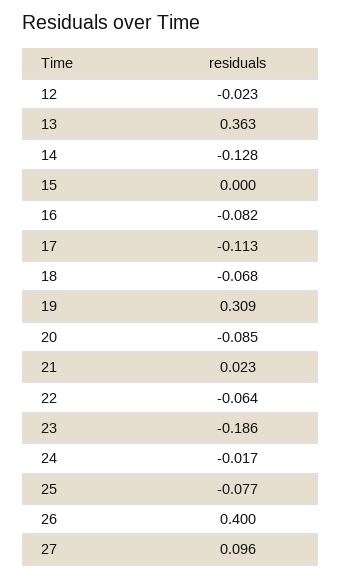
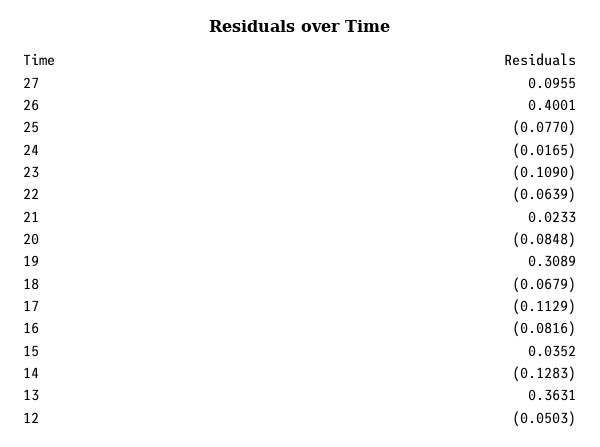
  {
-   "12": -0.023,
+   "12": -0.0503,
    "13": 0.3631,
    "14": -0.1283,
-   "15": 0,
+   "15": 0.0352,
    "16": -0.0816,
    "17": -0.1129,
    "18": -0.0679,
    "19": 0.3089,
    "20": -0.0848,
    "21": 0.0233,
    "22": -0.0639,
-   "23": -0.186,
+   "23": -0.109,
    "24": -0.0165,
    "25": -0.077,
    "26": 0.4001,
    "27": 0.0955
  }

